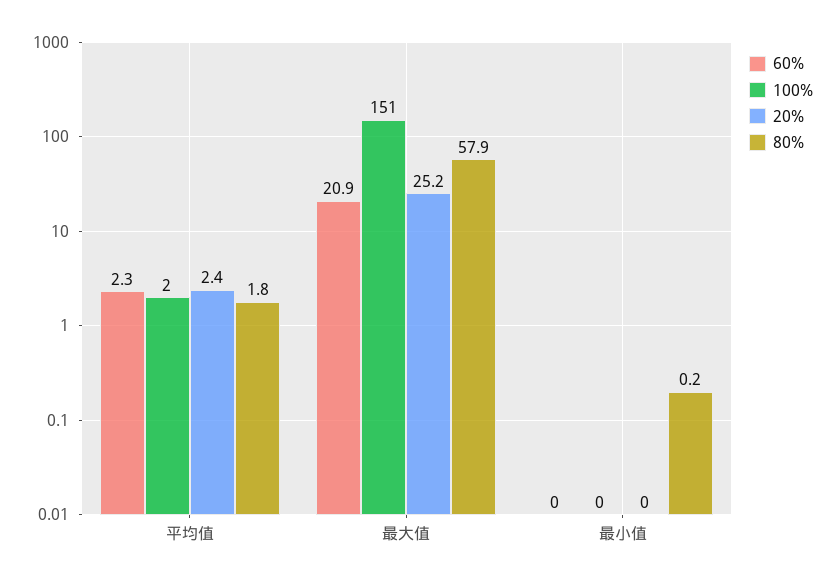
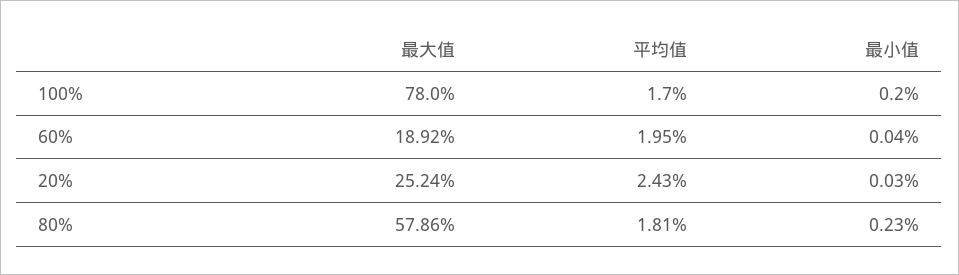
  {
    "60%": {
-     "平均值": 2.3,
+     "平均值": 1.95,
-     "最大值": 20.9,
+     "最大值": 18.92,
      "最小值": 0.04
    },
    "100%": {
      "平均值": 1.7,
-     "最大值": 151,
+     "最大值": 78,
      "最小值": 0.2
    },
    "20%": {
      "平均值": 2.43,
      "最大值": 25.24,
      "最小值": 0.03
    },
    "80%": {
      "平均值": 1.81,
      "最大值": 57.86,
      "最小值": 0.23
    }
  }

